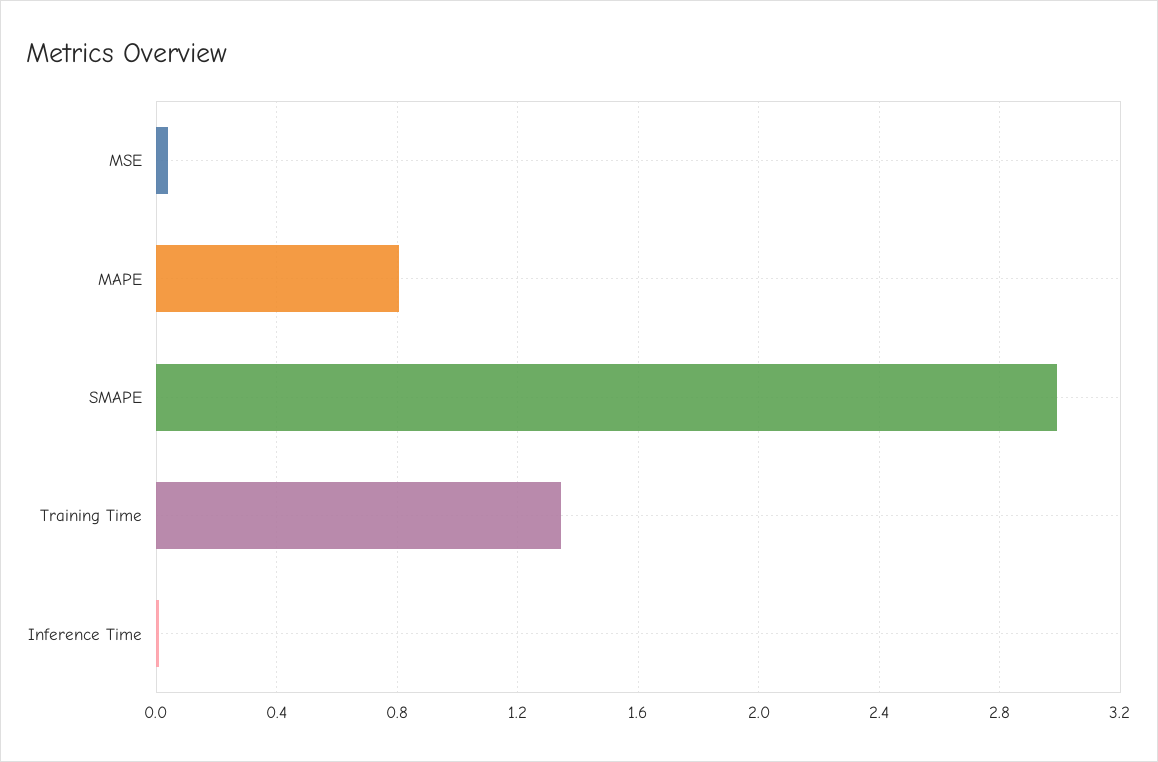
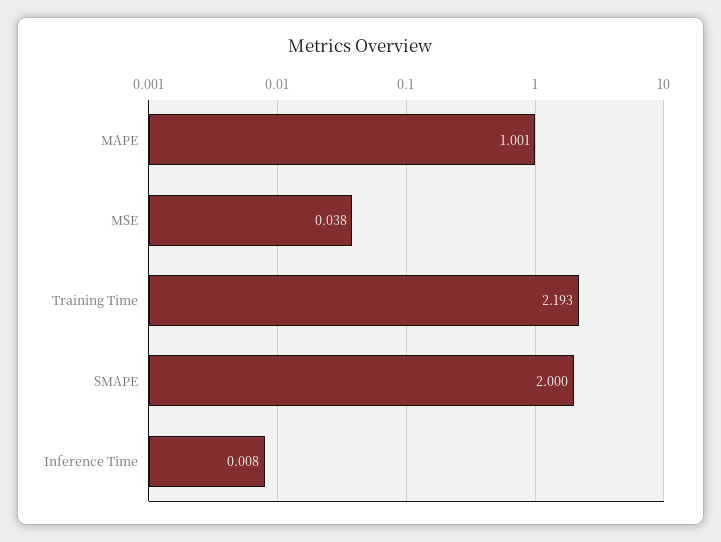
  {
    "MSE": 0.038,
-   "MAPE": 0.8,
+   "MAPE": 1.001,
-   "SMAPE": 3,
+   "SMAPE": 2,
-   "Training Time": 1.35,
+   "Training Time": 2.193,
    "Inference Time": 0.008
  }

